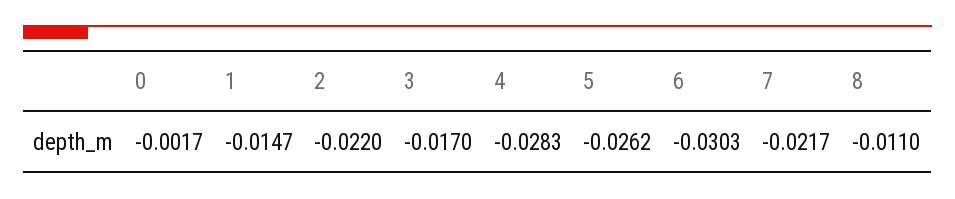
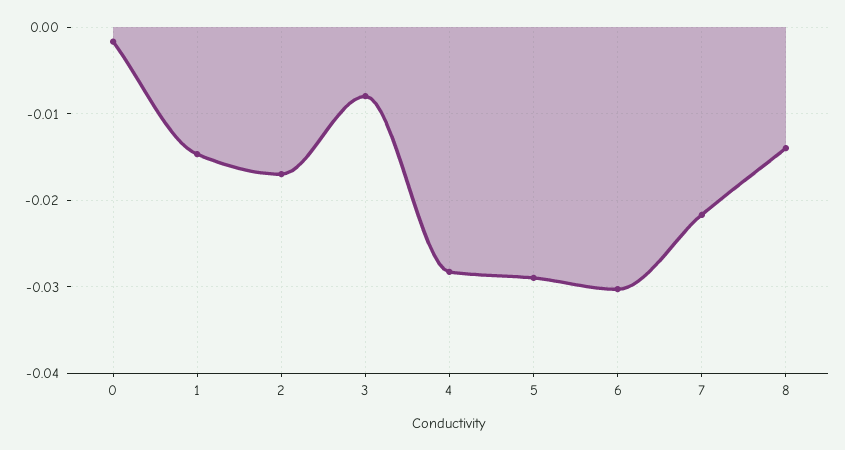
  {
    "0": -0.0017,
    "1": -0.0147,
-   "2": -0.022,
+   "2": -0.017,
-   "3": -0.017,
+   "3": -0.008,
    "4": -0.0283,
-   "5": -0.0262,
+   "5": -0.029,
    "6": -0.0303,
    "7": -0.0217,
-   "8": -0.011
+   "8": -0.014
  }

